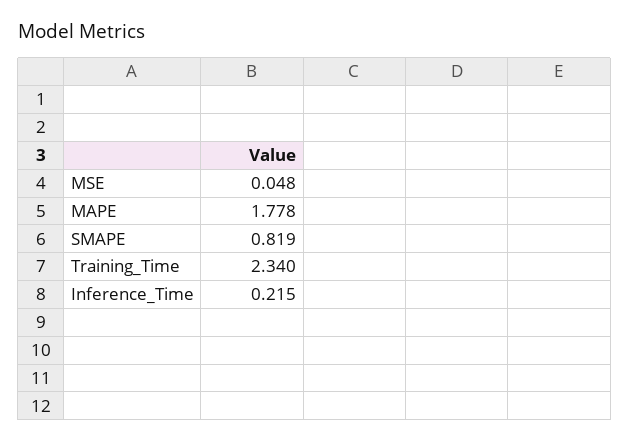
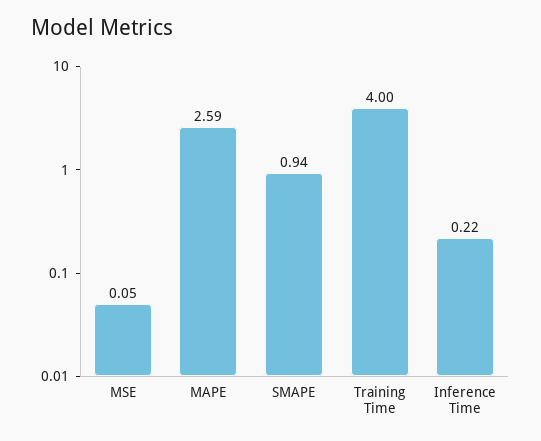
  {
    "MSE": 0.048,
-   "MAPE": 1.778,
+   "MAPE": 2.59,
-   "SMAPE": 0.819,
+   "SMAPE": 0.94,
-   "Training_Time": 2.34,
+   "Training_Time": 4,
    "Inference_Time": 0.215
  }

